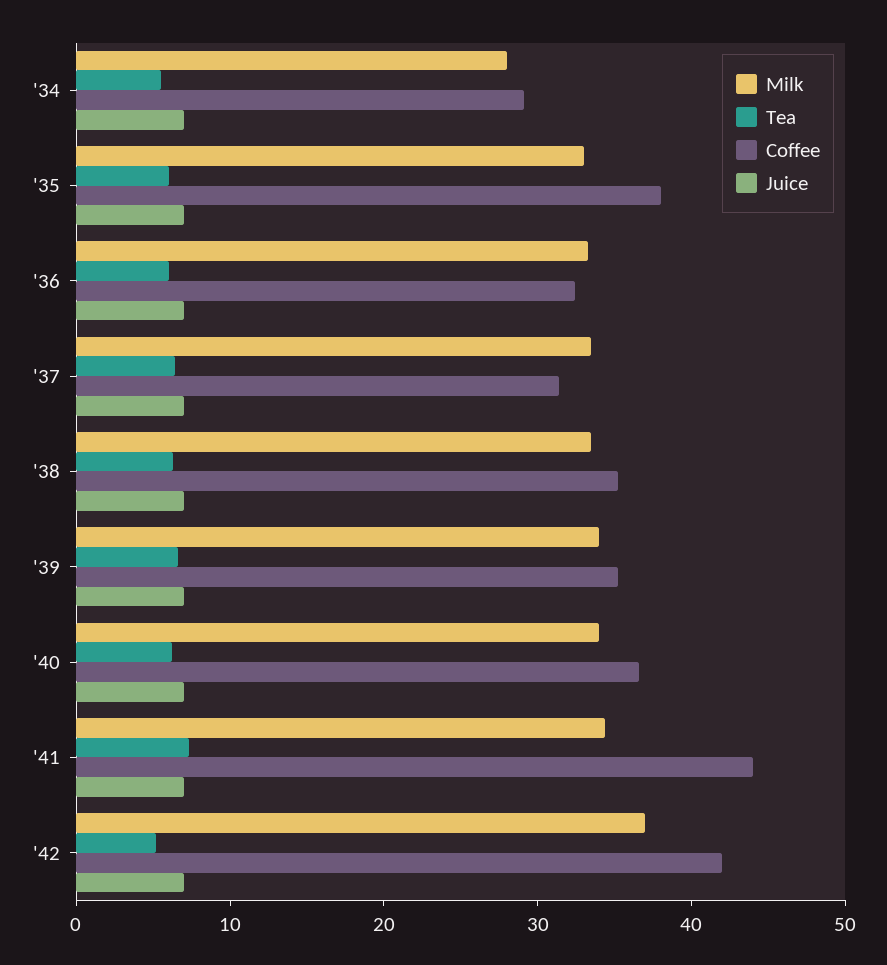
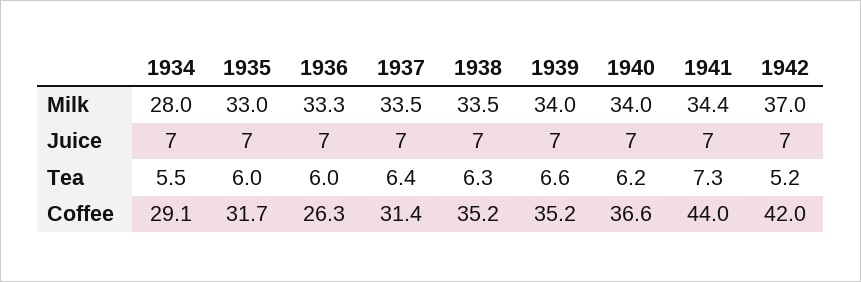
  {
    "Milk": {
      "'34": 28,
      "'35": 33,
      "'36": 33.3,
      "'37": 33.5,
      "'38": 33.5,
      "'39": 34,
      "'40": 34,
      "'41": 34.4,
      "'42": 37
    },
    "Tea": {
      "'34": 5.5,
      "'35": 6,
      "'36": 6,
      "'37": 6.4,
      "'38": 6.3,
      "'39": 6.6,
      "'40": 6.2,
      "'41": 7.3,
      "'42": 5.2
    },
    "Coffee": {
      "'34": 29.1,
-     "'35": 38,
+     "'35": 31.7,
-     "'36": 32,
+     "'36": 26.3,
      "'37": 31.4,
      "'38": 35.2,
      "'39": 35.2,
      "'40": 36.6,
      "'41": 44,
      "'42": 42
    },
    "Juice": {
      "'34": 7,
      "'35": 7,
      "'36": 7,
      "'37": 7,
      "'38": 7,
      "'39": 7,
      "'40": 7,
      "'41": 7,
      "'42": 7
    }
  }

